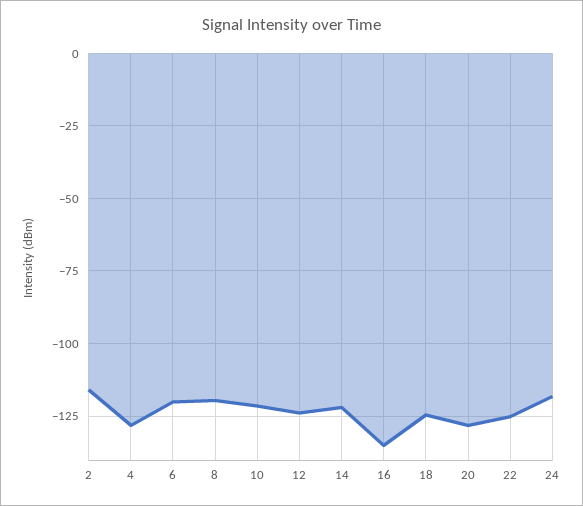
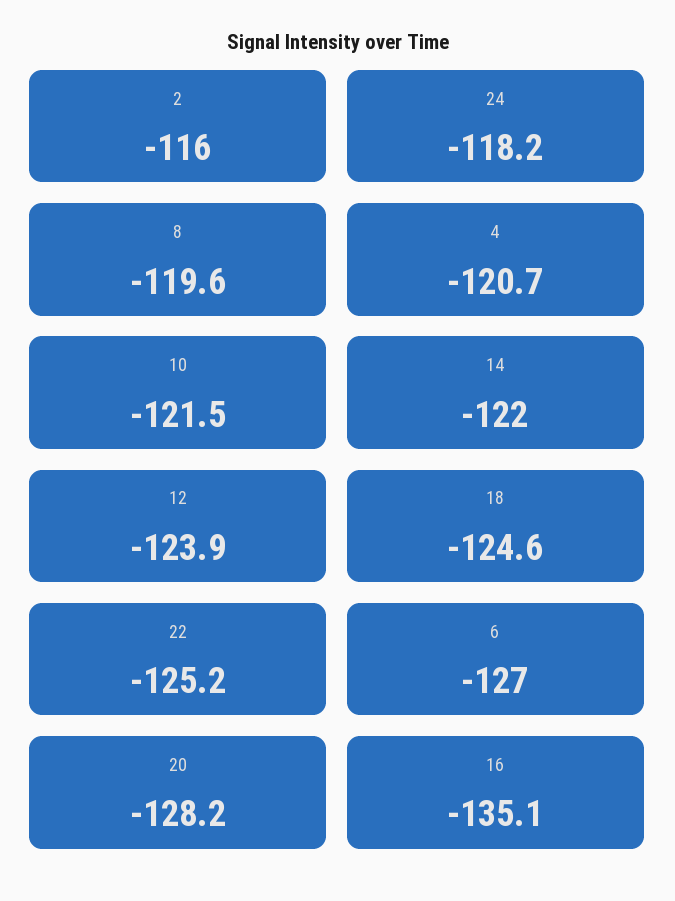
  {
    "2": -116,
-   "4": -127.5,
+   "4": -120.7,
-   "6": -120,
+   "6": -127,
    "8": -119.6,
    "10": -121.5,
    "12": -123.9,
    "14": -122,
    "16": -135.1,
    "18": -124.6,
    "20": -128.2,
    "22": -125.2,
    "24": -118.2
  }

